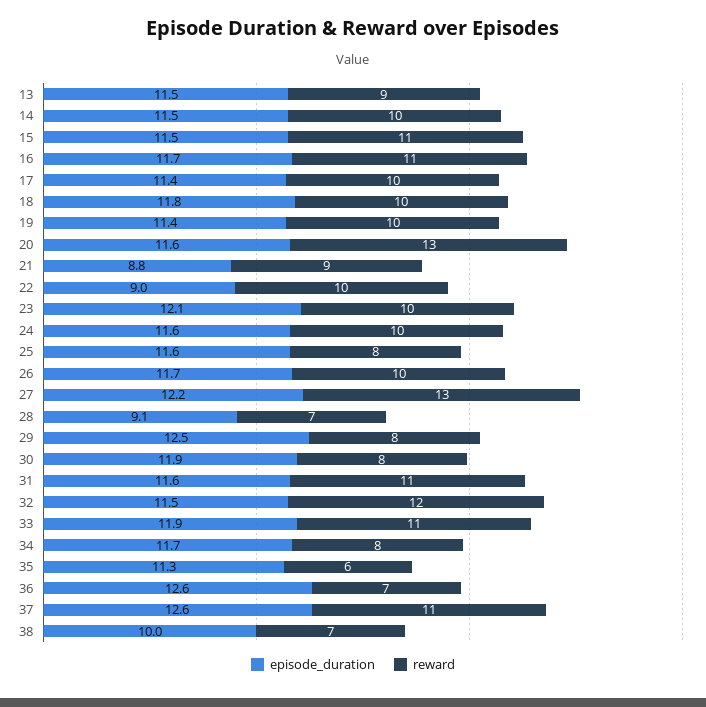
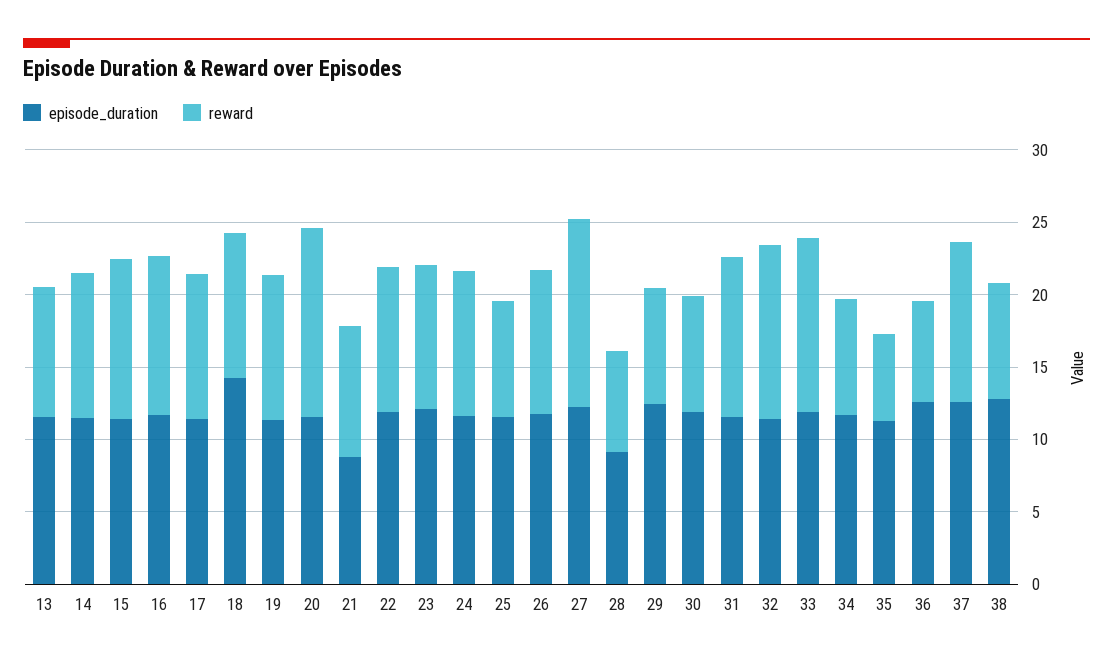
  {
    "episode_duration": {
      "13": 11.5,
      "14": 11.5,
      "15": 11.5,
      "16": 11.7,
      "17": 11.4,
-     "18": 11.8,
+     "18": 14,
      "19": 11.4,
      "20": 11.6,
      "21": 8.8,
-     "22": 9,
+     "22": 12,
      "23": 12.1,
      "24": 11.6,
      "25": 11.6,
      "26": 11.7,
      "27": 12.2,
      "28": 9.1,
      "29": 12.5,
      "30": 11.9,
      "31": 11.6,
      "32": 11.5,
      "33": 11.9,
      "34": 11.7,
      "35": 11.3,
      "36": 12.6,
      "37": 12.6,
-     "38": 10
+     "38": 13
    },
    "reward": {
      "13": 9,
      "14": 10,
      "15": 11,
      "16": 11,
      "17": 10,
      "18": 10,
      "19": 10,
      "20": 13,
      "21": 9,
      "22": 10,
      "23": 10,
      "24": 10,
      "25": 8,
      "26": 10,
      "27": 13,
      "28": 7,
      "29": 8,
      "30": 8,
      "31": 11,
      "32": 12,
-     "33": 11,
+     "33": 12,
      "34": 8,
      "35": 6,
      "36": 7,
      "37": 11,
-     "38": 7
+     "38": 8
    }
  }

